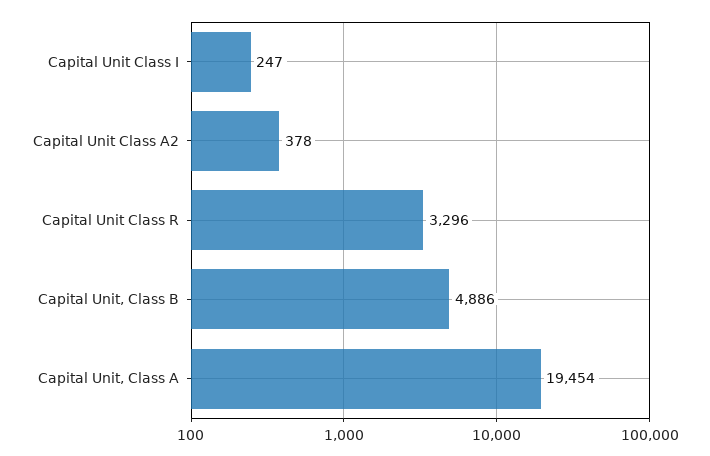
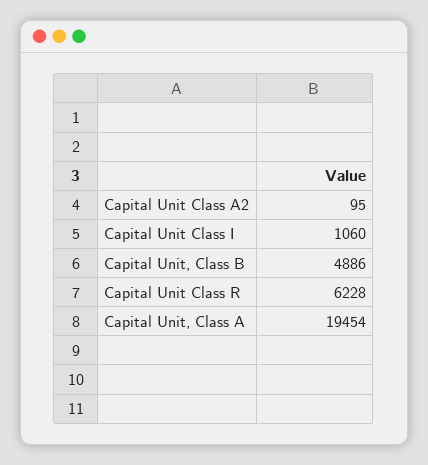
  {
-   "Capital Unit Class I": 247,
+   "Capital Unit Class I": 1060,
-   "Capital Unit Class A2": 378,
+   "Capital Unit Class A2": 95,
-   "Capital Unit Class R": 3296,
+   "Capital Unit Class R": 6228,
    "Capital Unit, Class B": 4886,
    "Capital Unit, Class A": 19454
  }

